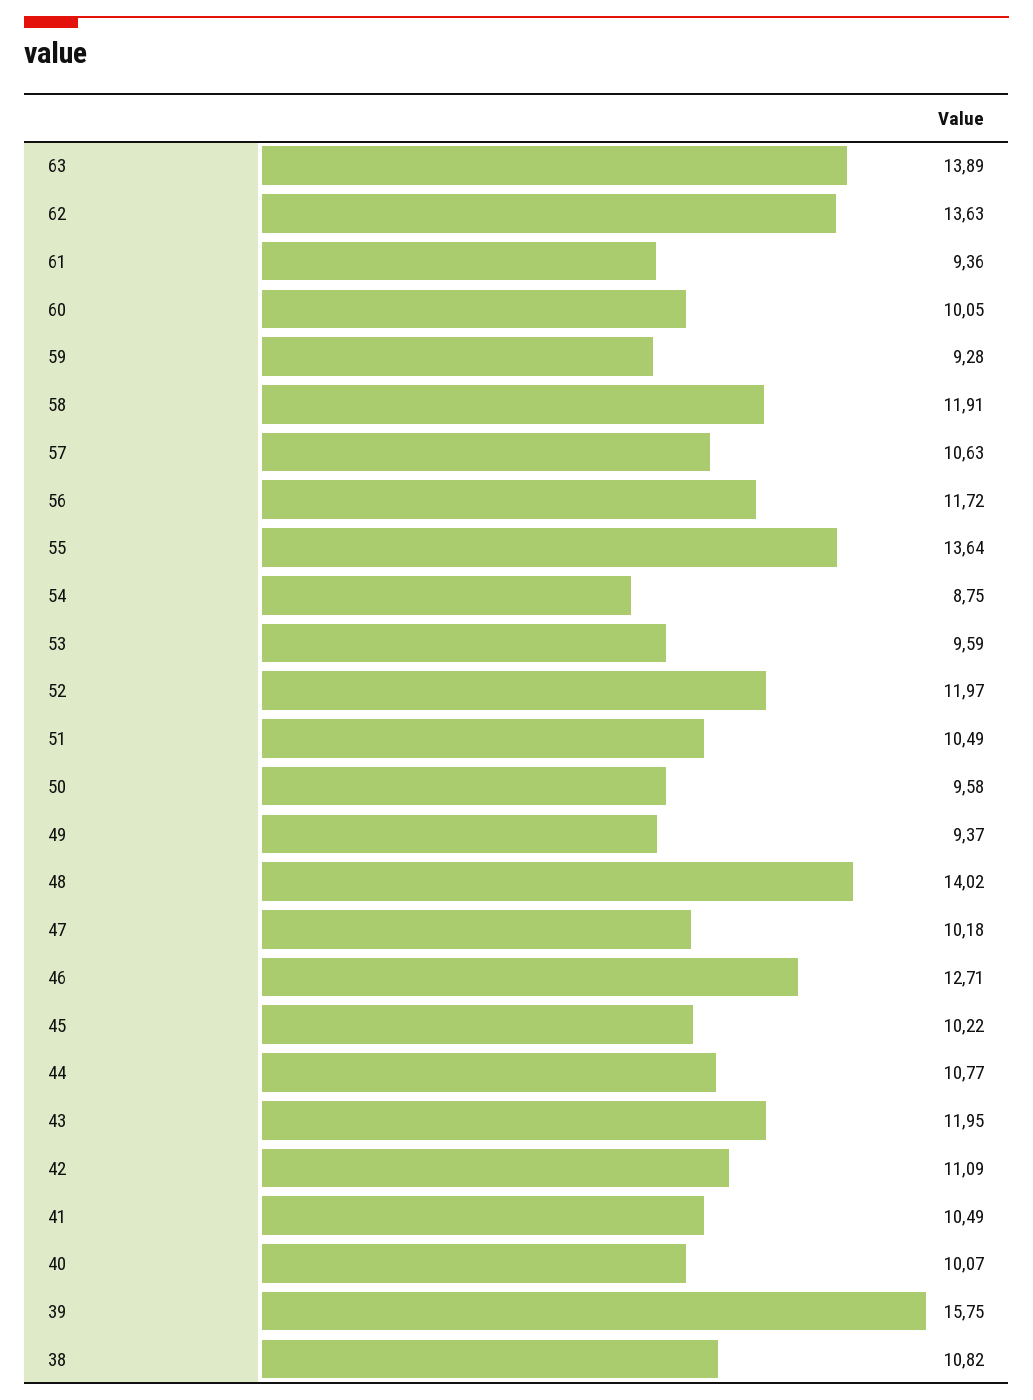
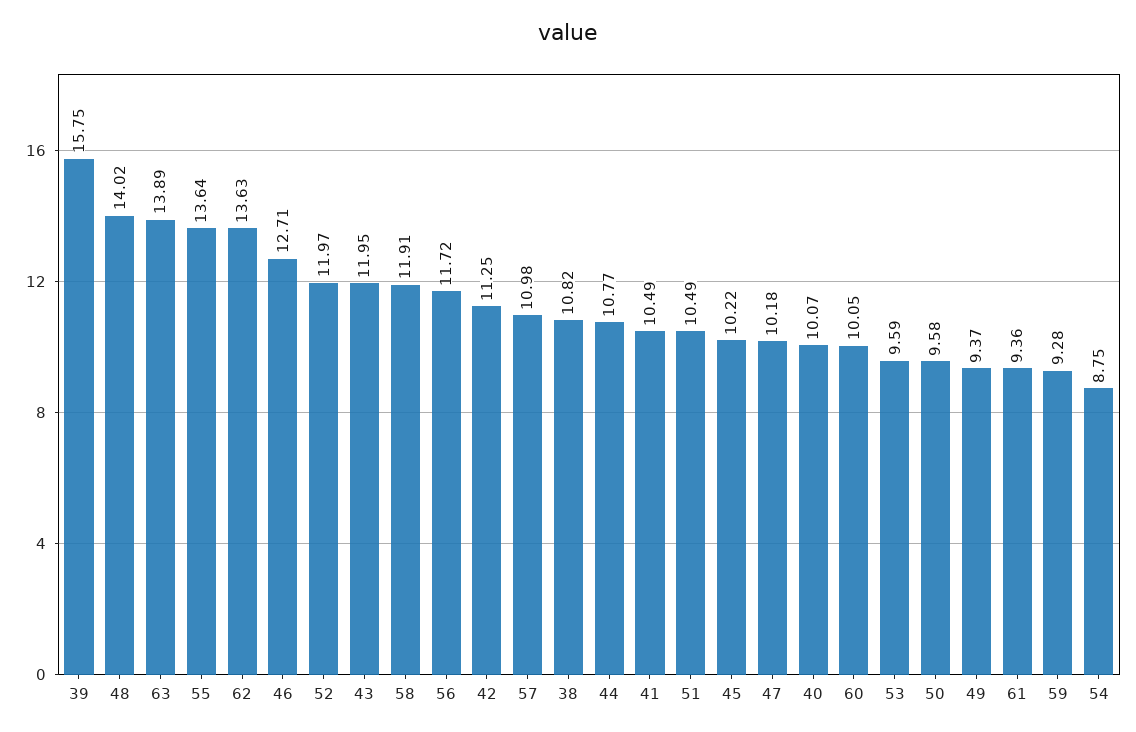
  {
    "63": 13.89,
    "62": 13.63,
    "61": 9.36,
    "60": 10.05,
    "59": 9.28,
    "58": 11.91,
-   "57": 10.63,
+   "57": 10.98,
    "56": 11.72,
    "55": 13.64,
    "54": 8.75,
    "53": 9.59,
    "52": 11.97,
    "51": 10.49,
    "50": 9.58,
    "49": 9.37,
    "48": 14.02,
    "47": 10.18,
    "46": 12.71,
    "45": 10.22,
    "44": 10.77,
    "43": 11.95,
-   "42": 11.09,
+   "42": 11.25,
    "41": 10.49,
    "40": 10.07,
    "39": 15.75,
    "38": 10.82
  }

